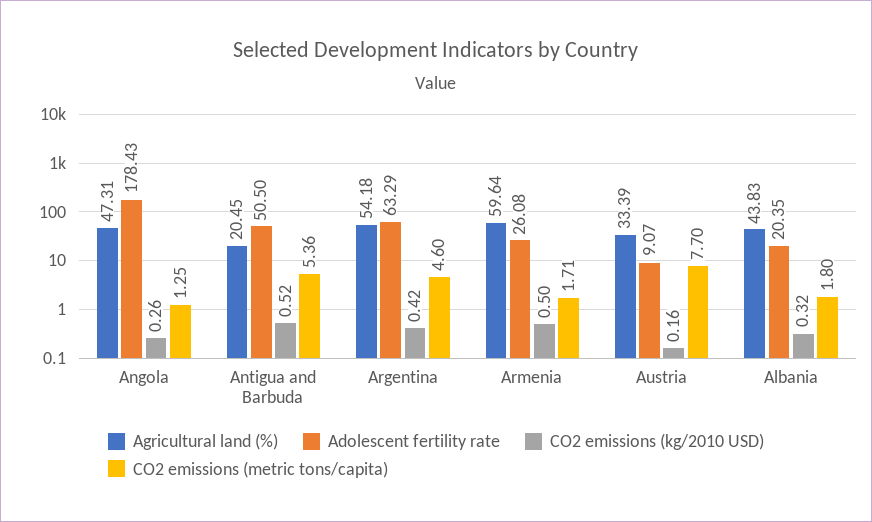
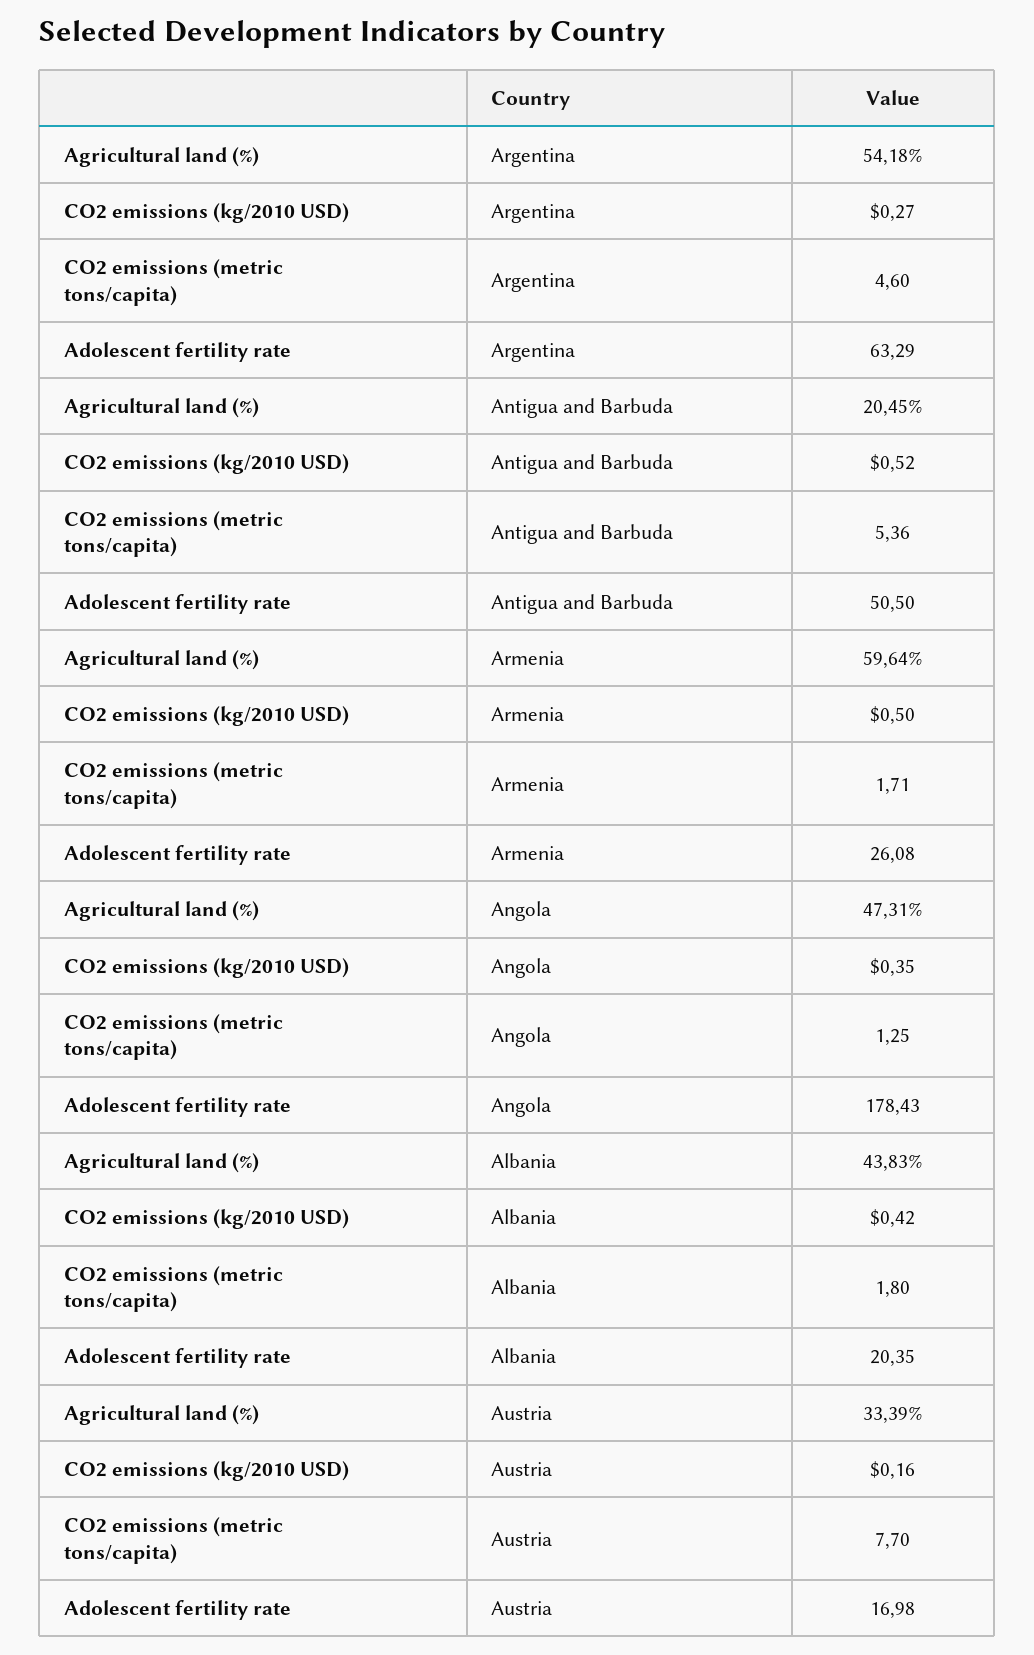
  {
    "Agricultural land (%)": {
      "Angola": 47.31,
      "Antigua and Barbuda": 20.45,
      "Argentina": 54.18,
      "Armenia": 59.64,
      "Austria": 33.39,
      "Albania": 43.83
    },
    "Adolescent fertility rate": {
      "Angola": 178.43,
      "Antigua and Barbuda": 50.5,
      "Argentina": 63.29,
      "Armenia": 26.08,
-     "Austria": 9.07,
+     "Austria": 16.98,
      "Albania": 20.35
    },
    "CO2 emissions (kg/2010 USD)": {
-     "Angola": 0.26,
+     "Angola": 0.35,
      "Antigua and Barbuda": 0.52,
-     "Argentina": 0.42,
+     "Argentina": 0.27,
      "Armenia": 0.5,
      "Austria": 0.16,
-     "Albania": 0.32
+     "Albania": 0.42
    },
    "CO2 emissions (metric tons/capita)": {
      "Angola": 1.25,
      "Antigua and Barbuda": 5.36,
      "Argentina": 4.6,
      "Armenia": 1.71,
      "Austria": 7.7,
      "Albania": 1.8
    }
  }

